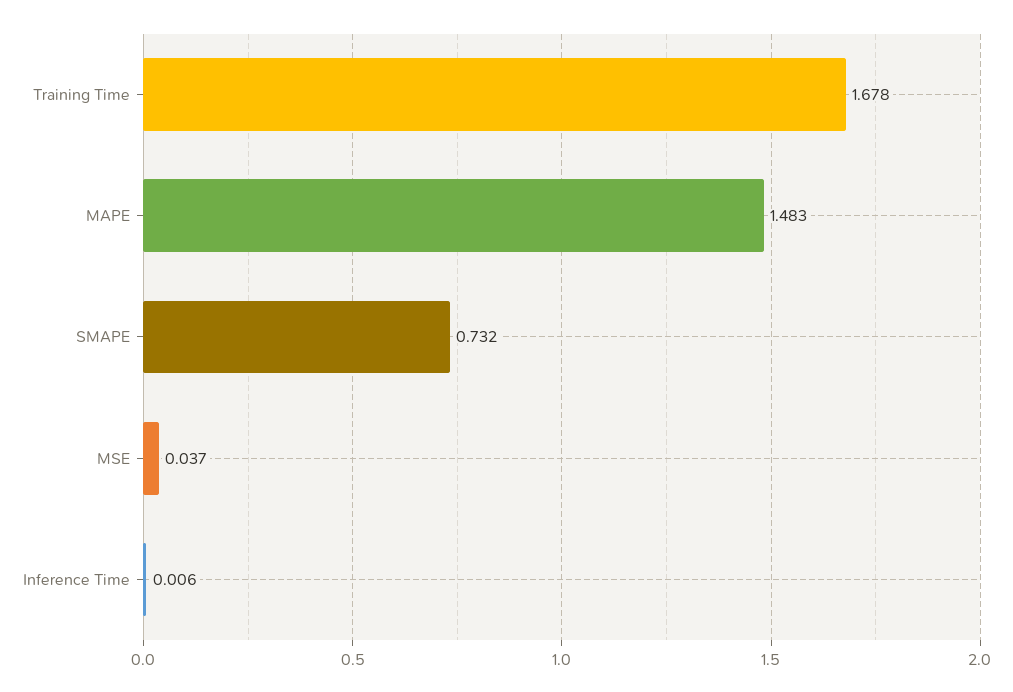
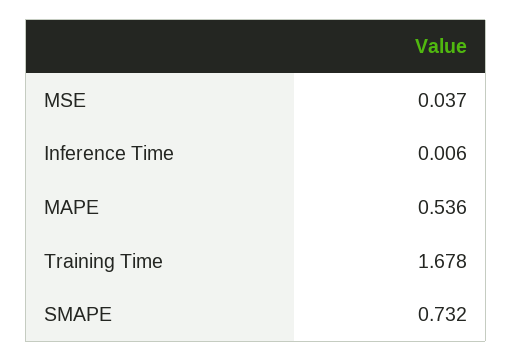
  {
    "Training Time": 1.678,
-   "MAPE": 1.483,
+   "MAPE": 0.536,
    "SMAPE": 0.732,
    "MSE": 0.037,
    "Inference Time": 0.006
  }

